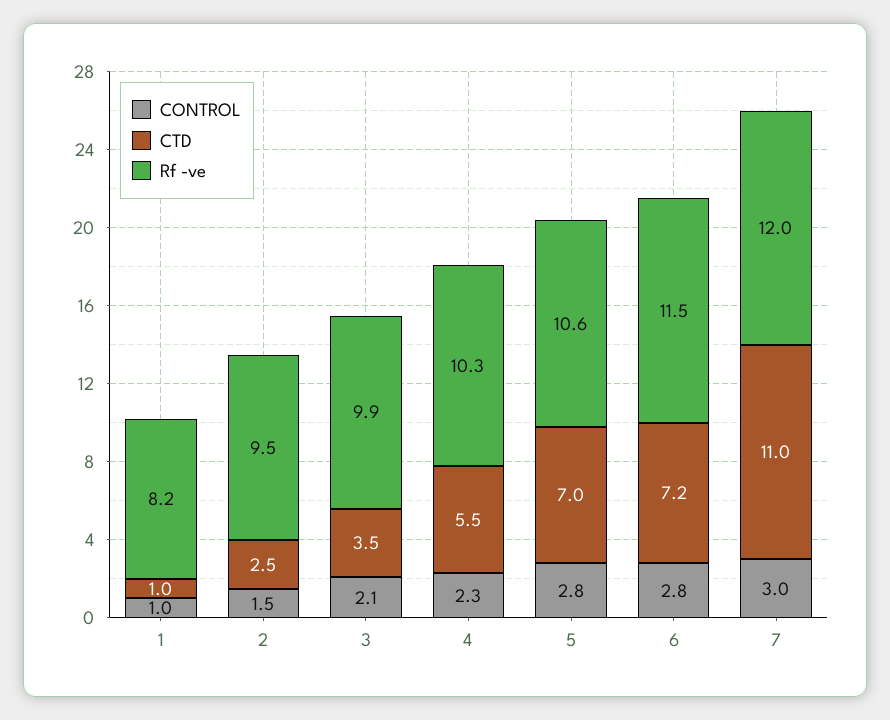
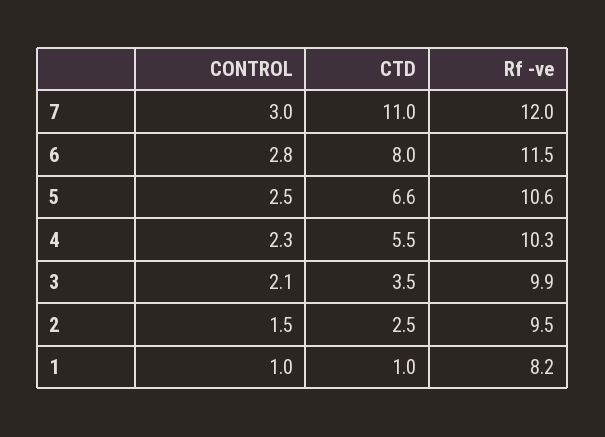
  {
    "CONTROL": {
      "1": 1,
      "2": 1.5,
      "3": 2.1,
      "4": 2.3,
-     "5": 2.8,
+     "5": 2.5,
      "6": 2.8,
      "7": 3
    },
    "CTD": {
      "1": 1,
      "2": 2.5,
      "3": 3.5,
      "4": 5.5,
-     "5": 7,
+     "5": 6.6,
-     "6": 7.2,
+     "6": 8,
      "7": 11
    },
    "Rf -ve": {
      "1": 8.2,
      "2": 9.5,
      "3": 9.9,
      "4": 10.3,
      "5": 10.6,
      "6": 11.5,
      "7": 12
    }
  }

